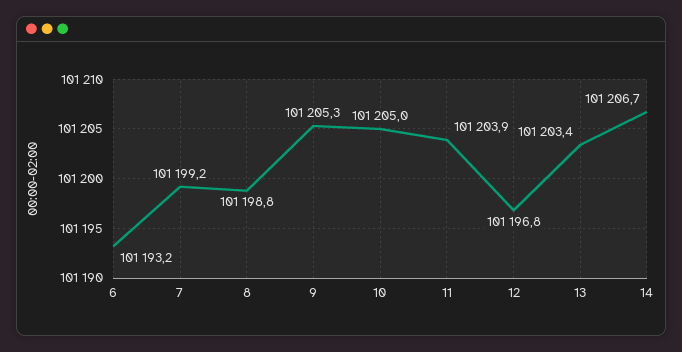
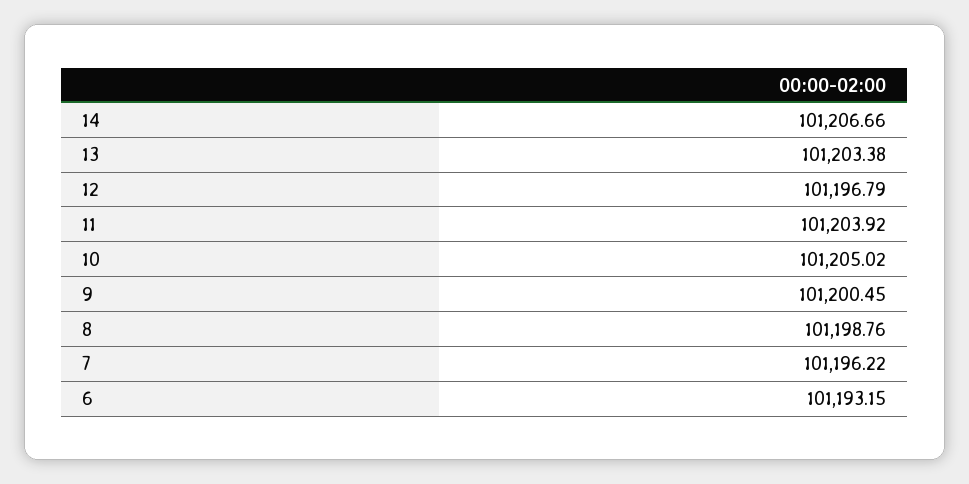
  {
    "6": 101193.15,
-   "7": 101199.2,
+   "7": 101196.22,
    "8": 101198.76,
-   "9": 101205.3,
+   "9": 101200.45,
    "10": 101205.02,
    "11": 101203.92,
    "12": 101196.79,
    "13": 101203.38,
    "14": 101206.66
  }

